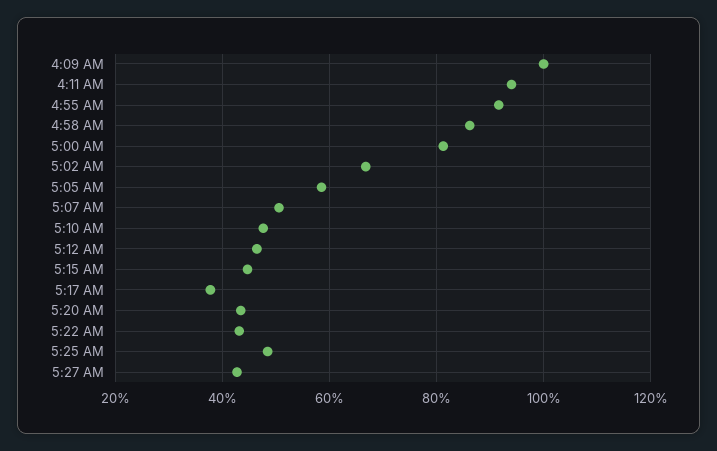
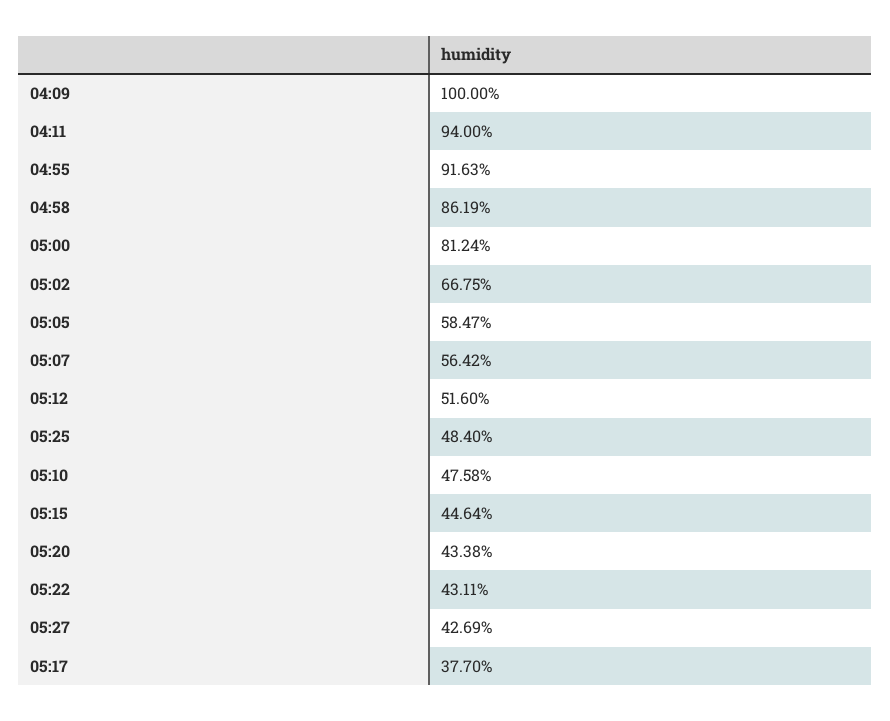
  {
    "4:09 AM": 100,
    "4:11 AM": 94,
    "4:55 AM": 91.63,
    "4:58 AM": 86.19,
    "5:00 AM": 81.24,
    "5:02 AM": 66.75,
    "5:05 AM": 58.47,
-   "5:07 AM": 50,
+   "5:07 AM": 56.42,
    "5:10 AM": 47.58,
-   "5:12 AM": 46,
+   "5:12 AM": 51.6,
    "5:15 AM": 44.64,
    "5:17 AM": 37.7,
    "5:20 AM": 43.38,
    "5:22 AM": 43.11,
    "5:25 AM": 48.4,
    "5:27 AM": 42.69
  }

